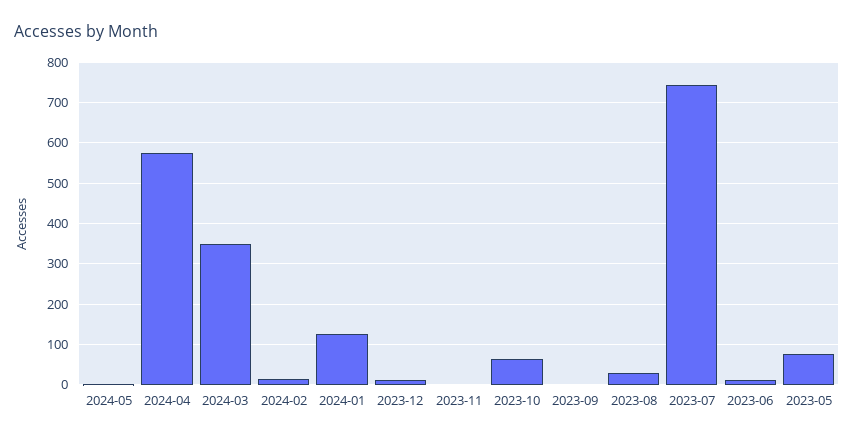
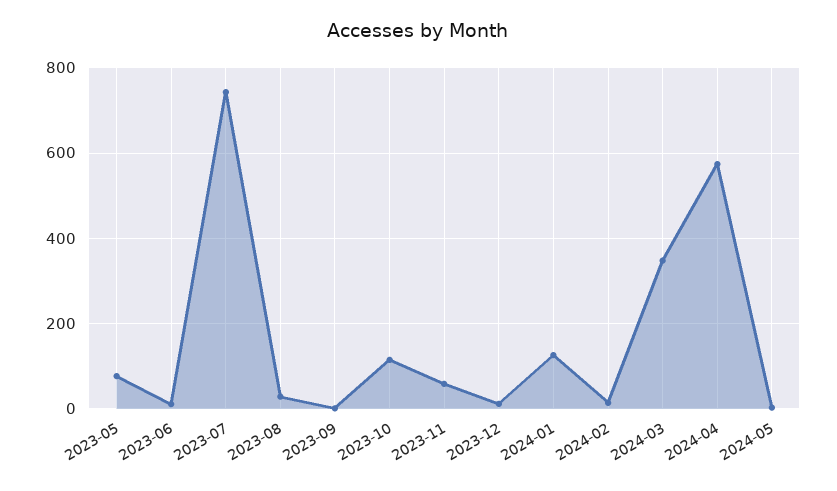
  {
    "2024-05": 0,
    "2024-04": 580,
    "2024-03": 340,
    "2024-02": 20,
    "2024-01": 120,
    "2023-12": 20,
-   "2023-11": 0,
+   "2023-11": 60,
-   "2023-10": 60,
+   "2023-10": 120,
    "2023-09": 0,
    "2023-08": 20,
    "2023-07": 740,
    "2023-06": 20,
    "2023-05": 80
  }

